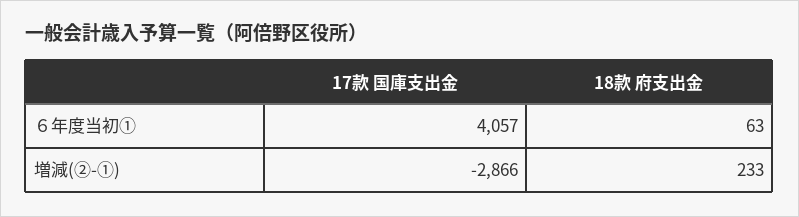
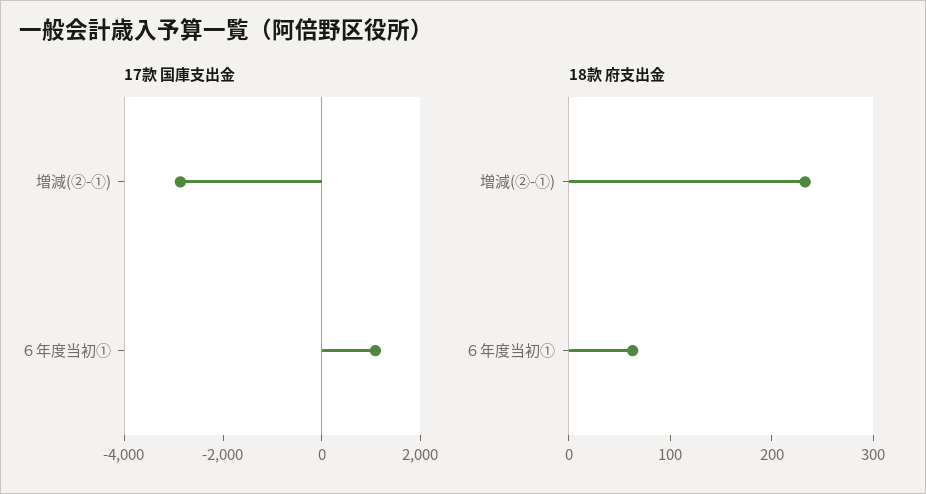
  {
    "17款 国庫支出金": {
-     "６年度当初①": 4057,
+     "６年度当初①": 1000,
      "増減(②-①)": -2866
    },
    "18款 府支出金": {
      "６年度当初①": 63,
      "増減(②-①)": 233
    }
  }

